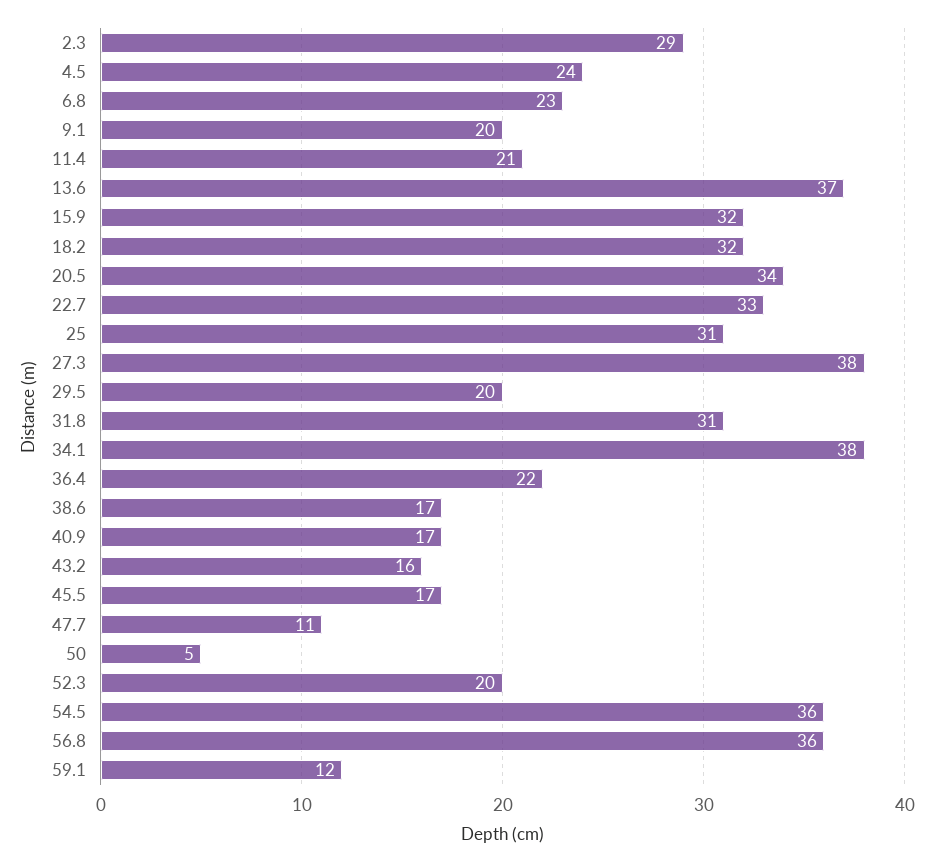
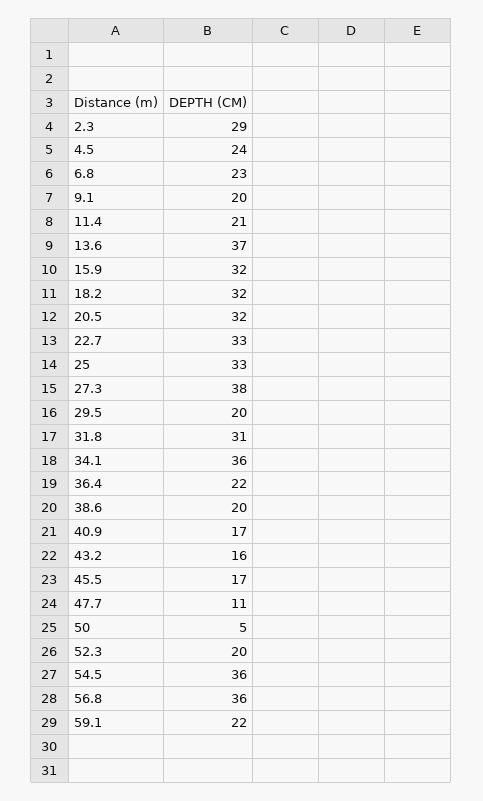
  {
    "2.3": 29,
    "4.5": 24,
    "6.8": 23,
    "9.1": 20,
    "11.4": 21,
    "13.6": 37,
    "15.9": 32,
    "18.2": 32,
-   "20.5": 34,
+   "20.5": 32,
    "22.7": 33,
-   "25": 31,
+   "25": 33,
    "27.3": 38,
    "29.5": 20,
    "31.8": 31,
-   "34.1": 38,
+   "34.1": 36,
    "36.4": 22,
-   "38.6": 17,
+   "38.6": 20,
    "40.9": 17,
    "43.2": 16,
    "45.5": 17,
    "47.7": 11,
    "50": 5,
    "52.3": 20,
    "54.5": 36,
    "56.8": 36,
-   "59.1": 12
+   "59.1": 22
  }

